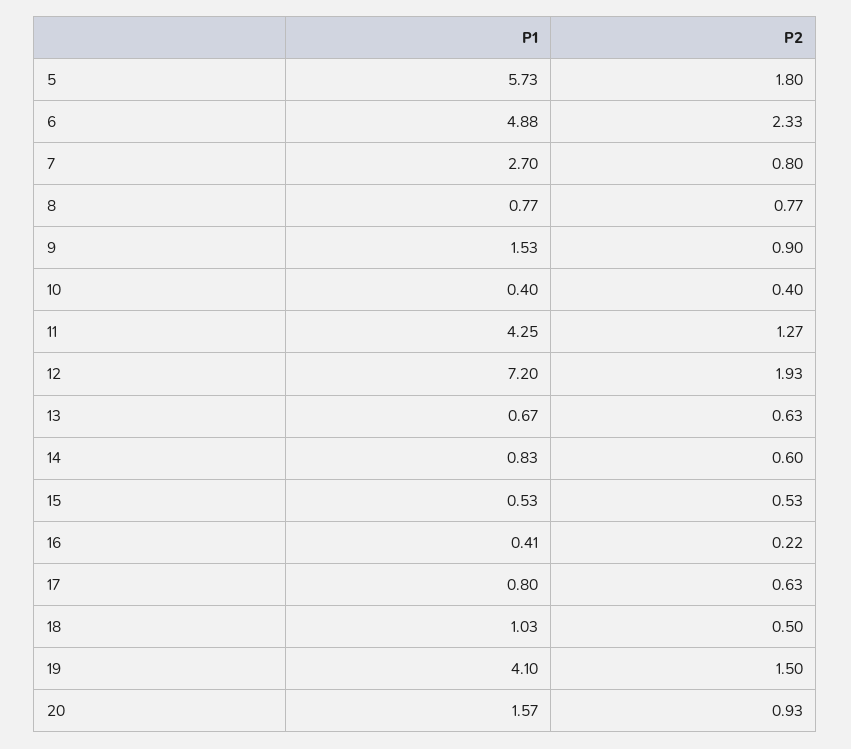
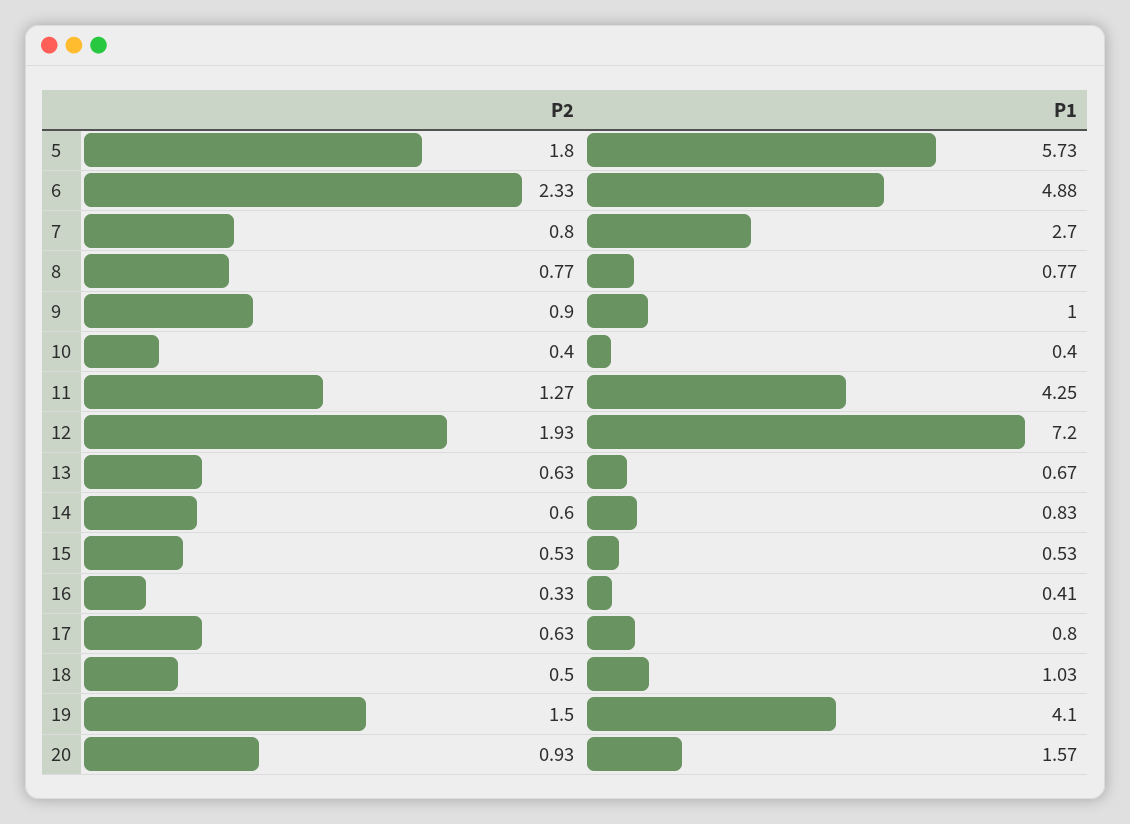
  {
    "P1": {
      "5": 5.73,
      "6": 4.88,
      "7": 2.7,
      "8": 0.77,
-     "9": 1.53,
+     "9": 1,
      "10": 0.4,
      "11": 4.25,
      "12": 7.2,
      "13": 0.67,
      "14": 0.83,
      "15": 0.53,
      "16": 0.41,
      "17": 0.8,
      "18": 1.03,
      "19": 4.1,
      "20": 1.57
    },
    "P2": {
      "5": 1.8,
      "6": 2.33,
      "7": 0.8,
      "8": 0.77,
      "9": 0.9,
      "10": 0.4,
      "11": 1.27,
      "12": 1.93,
      "13": 0.63,
      "14": 0.6,
      "15": 0.53,
-     "16": 0.22,
+     "16": 0.33,
      "17": 0.63,
      "18": 0.5,
      "19": 1.5,
      "20": 0.93
    }
  }

